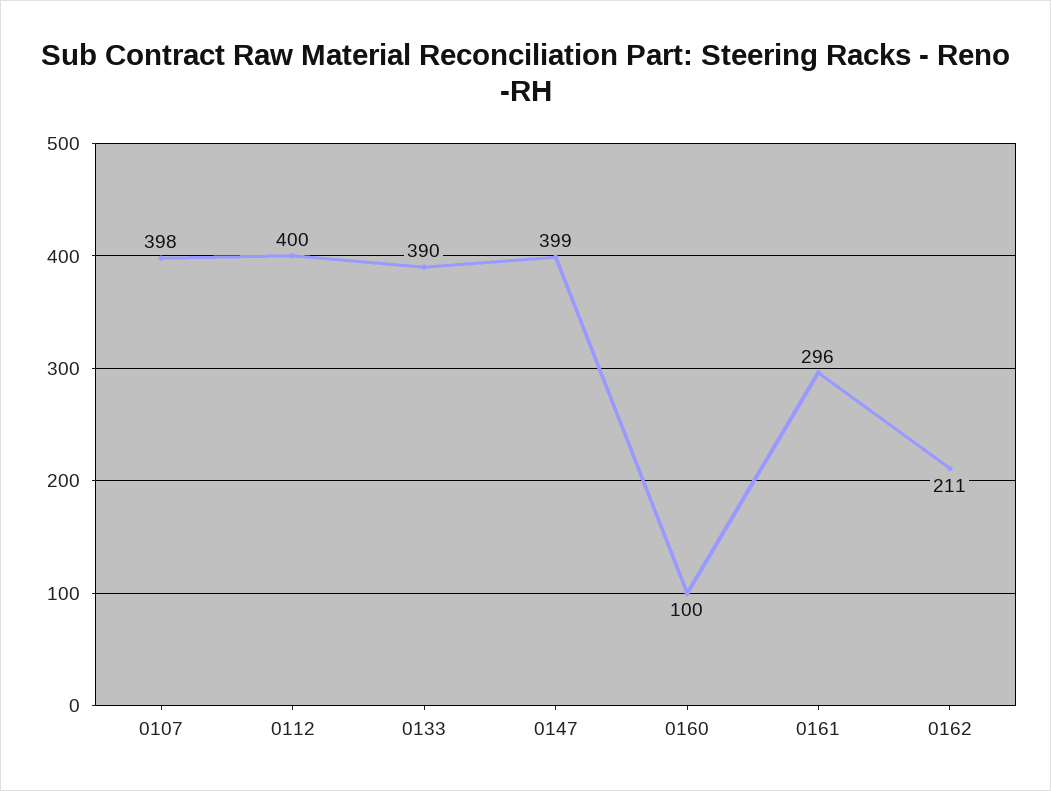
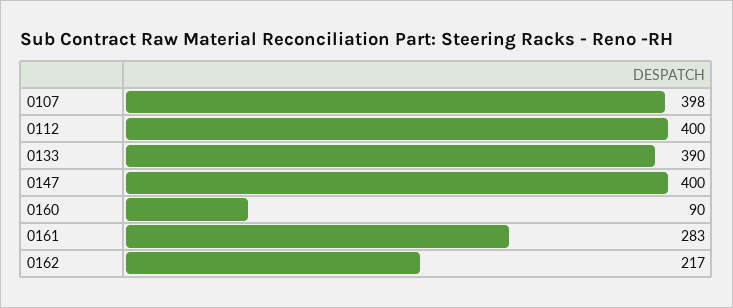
  {
    "0107": 398,
    "0112": 400,
    "0133": 390,
-   "0147": 399,
+   "0147": 400,
-   "0160": 100,
+   "0160": 90,
-   "0161": 296,
+   "0161": 283,
-   "0162": 211
+   "0162": 217
  }

